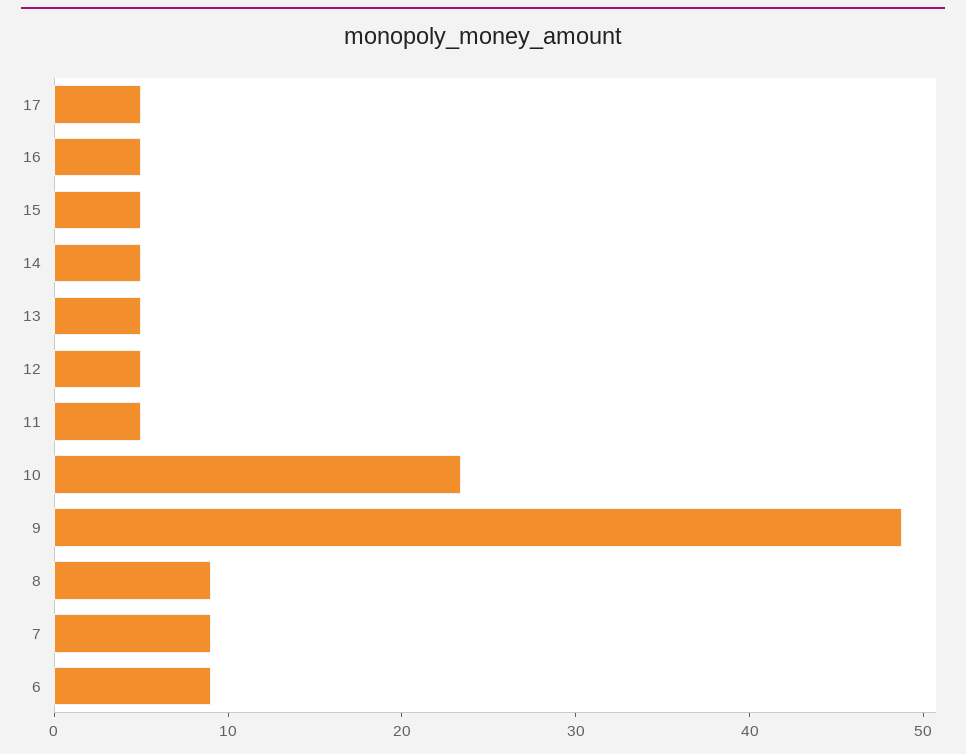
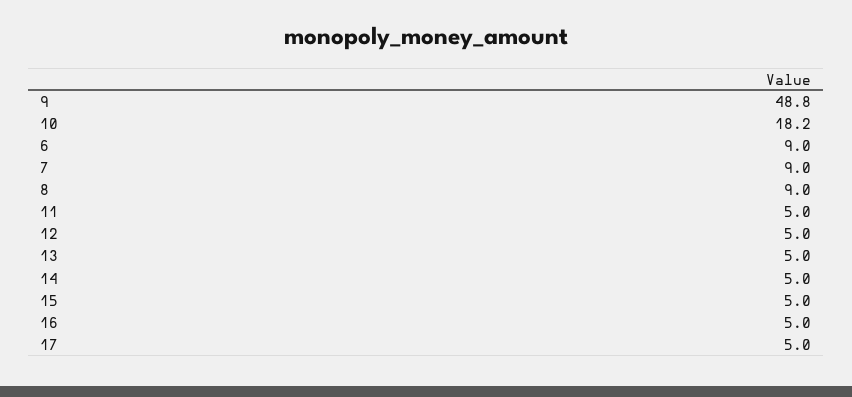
  {
    "17": 5,
    "16": 5,
    "15": 5,
    "14": 5,
    "13": 5,
    "12": 5,
    "11": 5,
-   "10": 24,
+   "10": 18.2,
    "9": 48.8,
    "8": 9,
    "7": 9,
    "6": 9
  }

